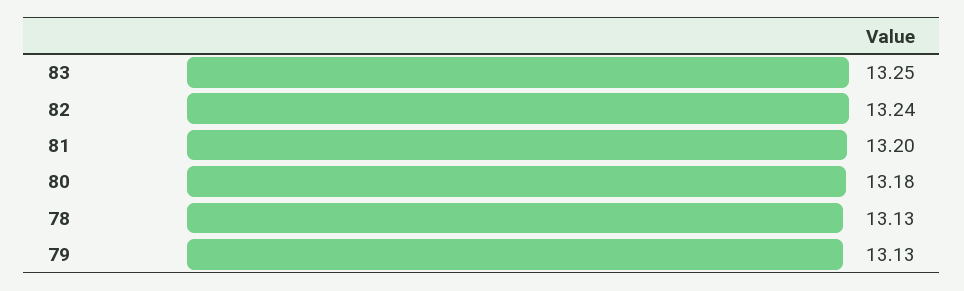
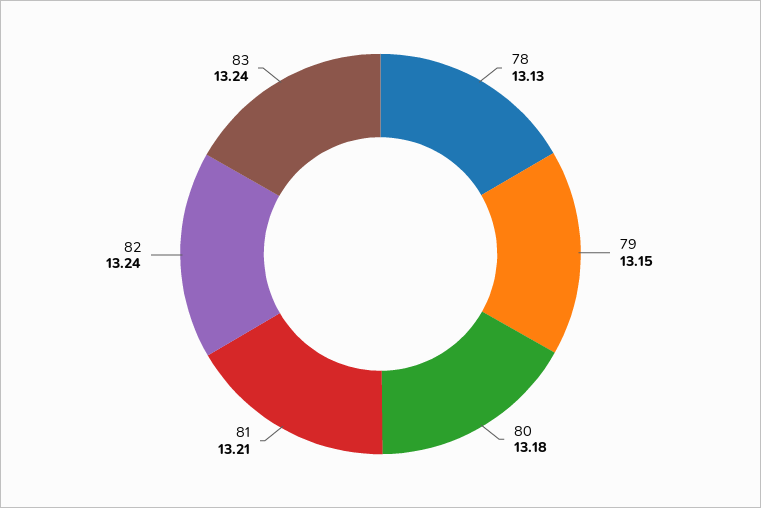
  {
-   "83": 13.25,
+   "83": 13.24,
    "82": 13.24,
-   "81": 13.2,
+   "81": 13.21,
    "80": 13.18,
    "78": 13.13,
-   "79": 13.13
+   "79": 13.15
  }

